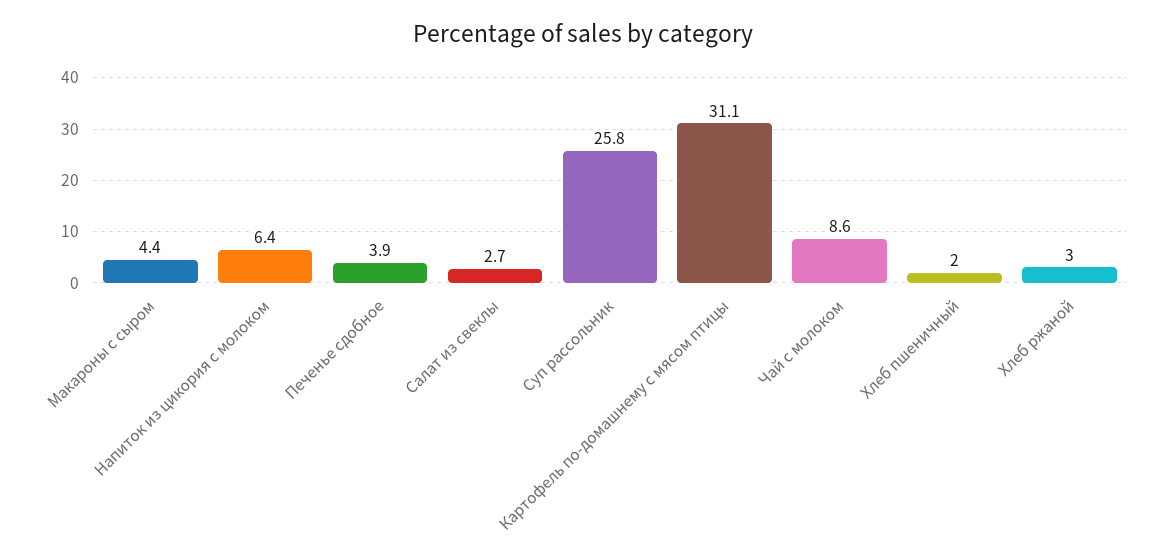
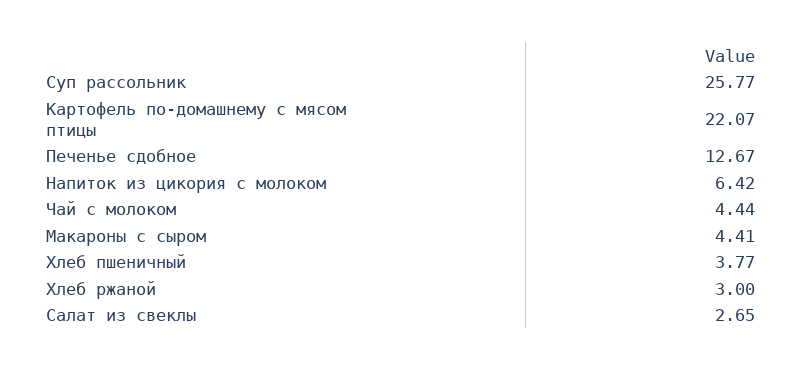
  {
    "Макароны с сыром": 4.41,
    "Напиток из цикория с молоком": 6.42,
-   "Печенье сдобное": 3.9,
+   "Печенье сдобное": 12.67,
    "Салат из свеклы": 2.65,
    "Суп рассольник": 25.77,
-   "Картофель по-домашнему с мясом птицы": 31.1,
+   "Картофель по-домашнему с мясом птицы": 22.07,
-   "Чай с молоком": 8.6,
+   "Чай с молоком": 4.44,
-   "Хлеб пшеничный": 2,
+   "Хлеб пшеничный": 3.77,
    "Хлеб ржаной": 3
  }

